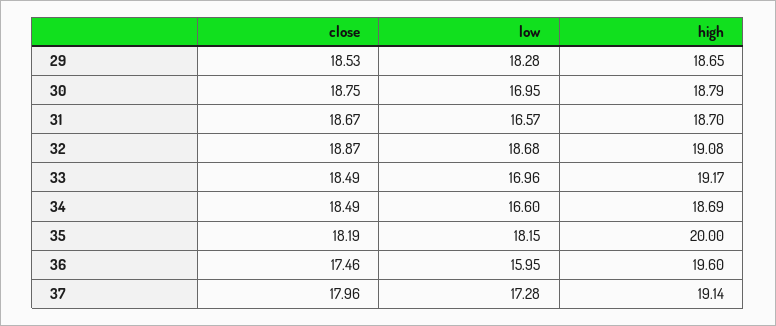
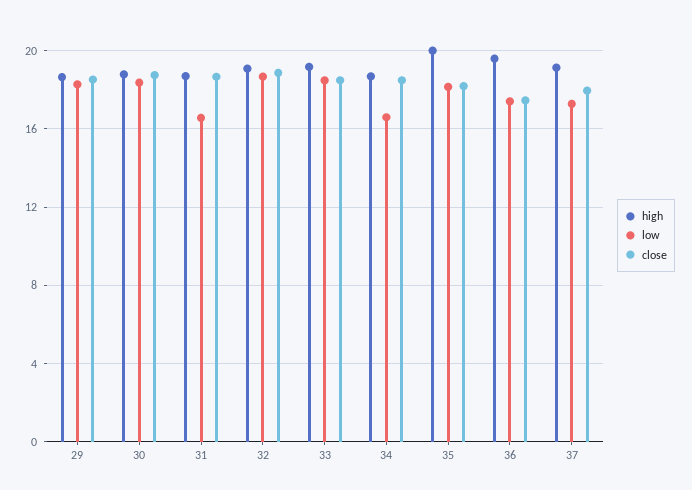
  {
    "close": {
      "29": 18.53,
      "30": 18.75,
      "31": 18.67,
      "32": 18.87,
      "33": 18.49,
      "34": 18.49,
      "35": 18.19,
      "36": 17.46,
      "37": 17.96
    },
    "low": {
      "29": 18.28,
-     "30": 16.95,
+     "30": 18.5,
      "31": 16.57,
      "32": 18.68,
-     "33": 16.96,
+     "33": 18.5,
      "34": 16.6,
      "35": 18.15,
-     "36": 15.95,
+     "36": 17.5,
      "37": 17.28
    },
    "high": {
      "29": 18.65,
      "30": 18.79,
      "31": 18.7,
      "32": 19.08,
      "33": 19.17,
      "34": 18.69,
      "35": 20,
      "36": 19.6,
      "37": 19.14
    }
  }

